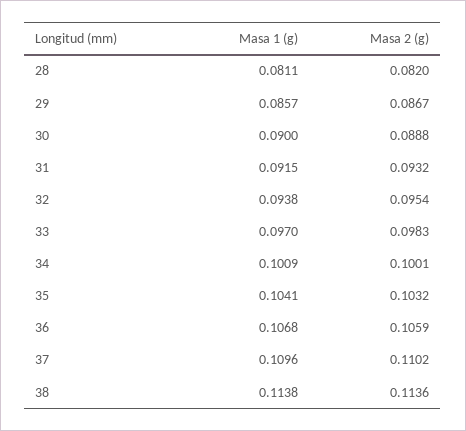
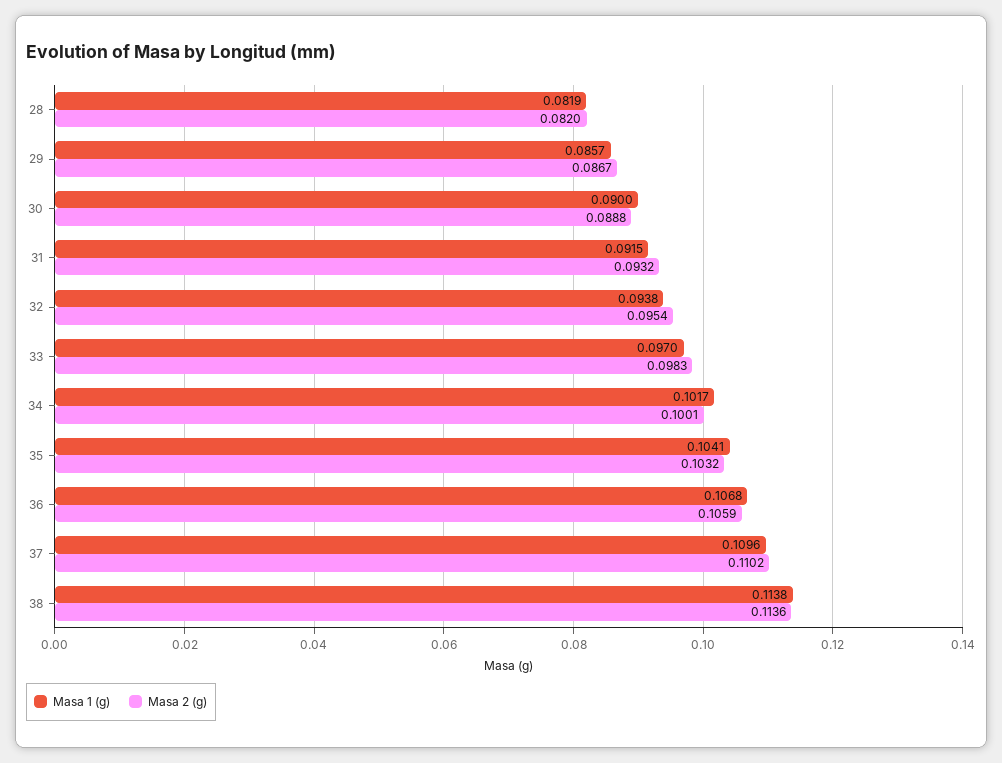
  {
    "Masa 1 (g)": {
-     "28": 0.0811,
+     "28": 0.0819,
      "29": 0.0857,
      "30": 0.09,
      "31": 0.0915,
      "32": 0.0938,
      "33": 0.097,
-     "34": 0.1009,
+     "34": 0.1017,
      "35": 0.1041,
      "36": 0.1068,
      "37": 0.1096,
      "38": 0.1138
    },
    "Masa 2 (g)": {
      "28": 0.082,
      "29": 0.0867,
      "30": 0.0888,
      "31": 0.0932,
      "32": 0.0954,
      "33": 0.0983,
      "34": 0.1001,
      "35": 0.1032,
      "36": 0.1059,
      "37": 0.1102,
      "38": 0.1136
    }
  }

